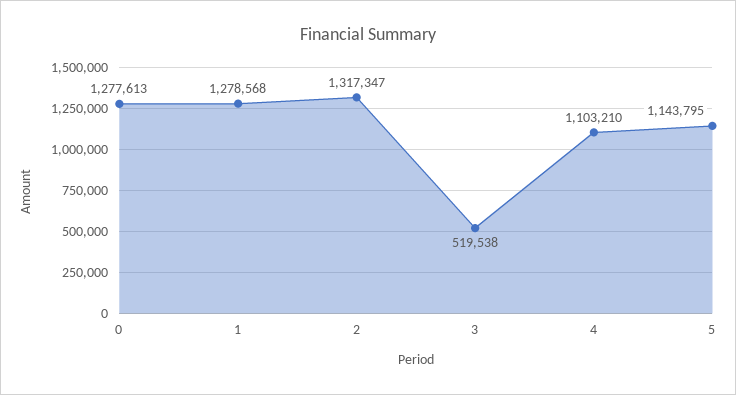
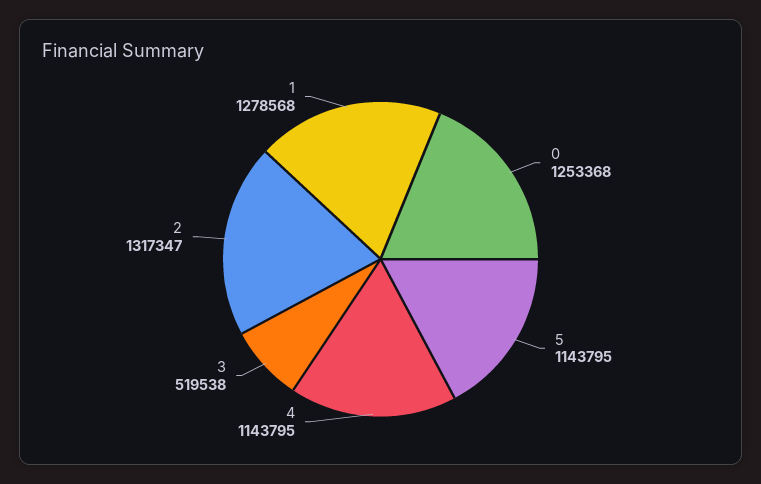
  {
-   "0": 1277613,
+   "0": 1253368,
    "1": 1278568,
    "2": 1317347,
    "3": 519538,
-   "4": 1103210,
+   "4": 1143795,
    "5": 1143795
  }

